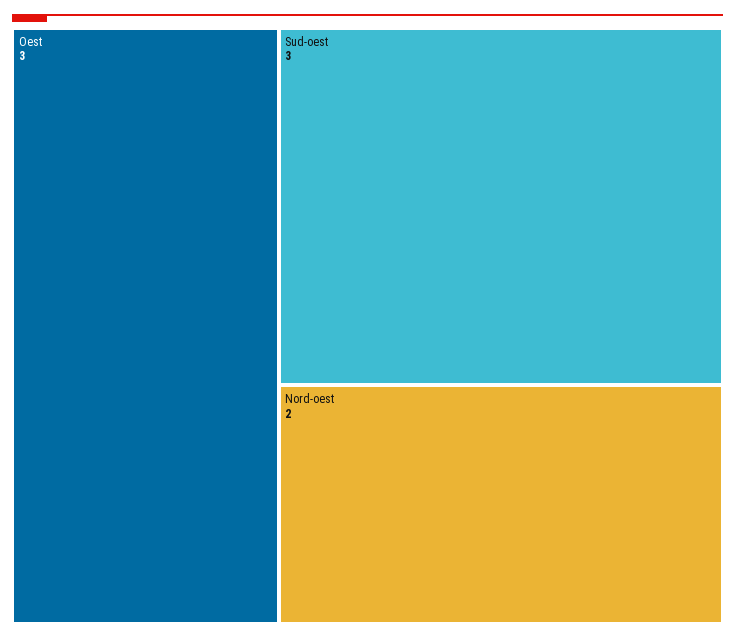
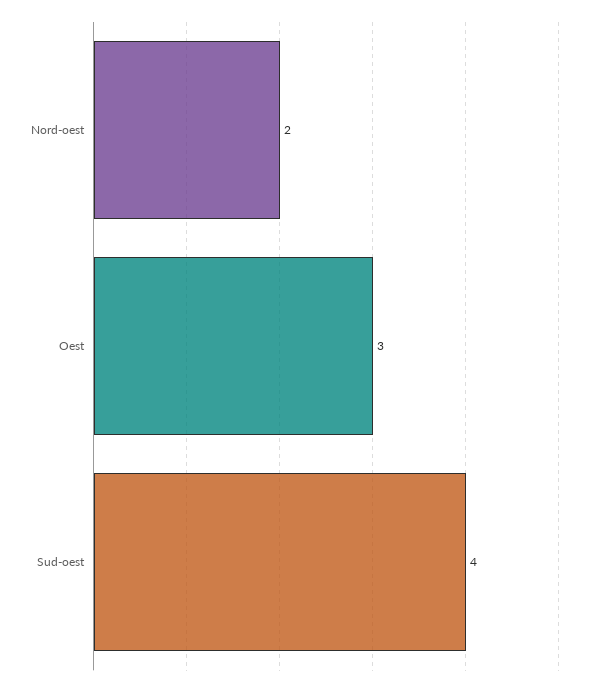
  {
    "Oest": 3,
-   "Sud-oest": 3,
+   "Sud-oest": 4,
    "Nord-oest": 2
  }

